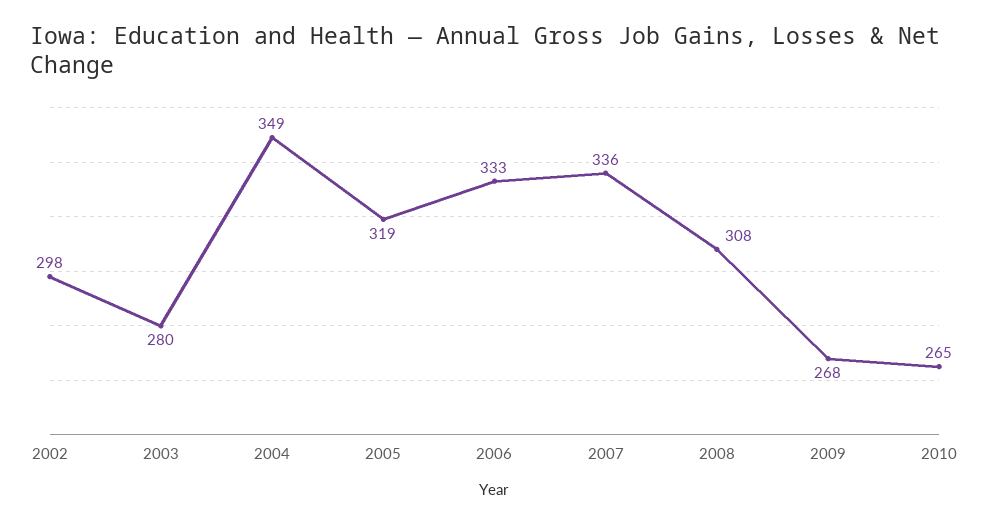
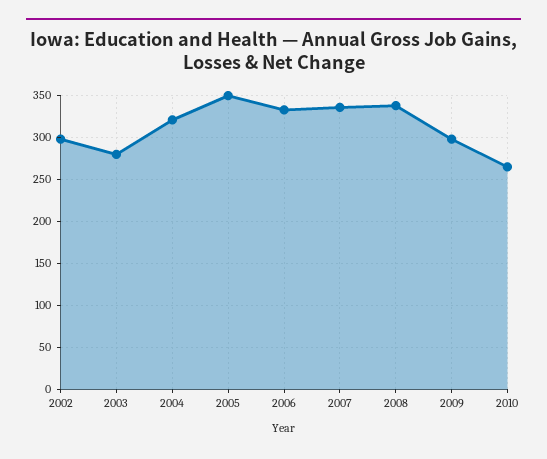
  {
    "2002": 298,
    "2003": 280,
-   "2004": 349,
+   "2004": 320,
-   "2005": 319,
+   "2005": 350,
    "2006": 333,
    "2007": 336,
-   "2008": 308,
+   "2008": 340,
-   "2009": 268,
+   "2009": 300,
    "2010": 265
  }

